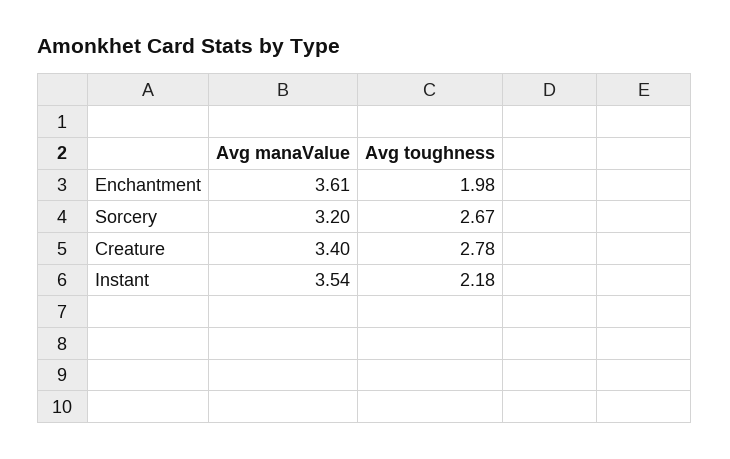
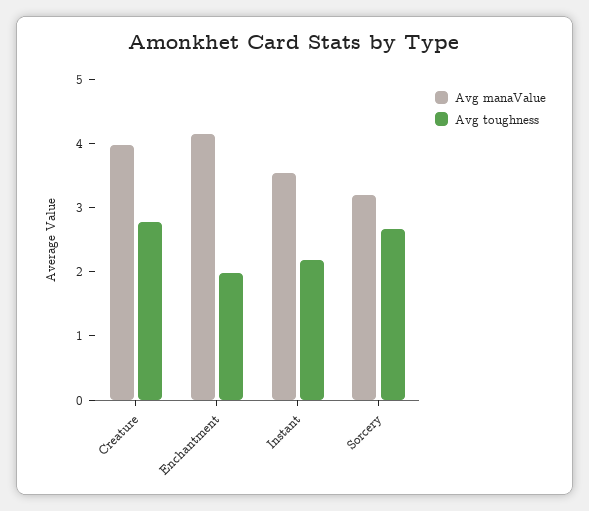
  {
    "Avg manaValue": {
-     "Enchantment": 3.61,
+     "Enchantment": 4.2,
      "Sorcery": 3.2,
-     "Creature": 3.4,
+     "Creature": 4,
      "Instant": 3.54
    },
    "Avg toughness": {
      "Enchantment": 1.98,
      "Sorcery": 2.67,
      "Creature": 2.78,
      "Instant": 2.18
    }
  }

